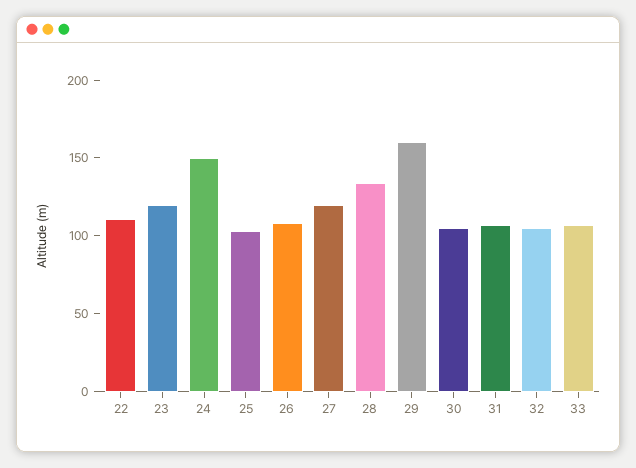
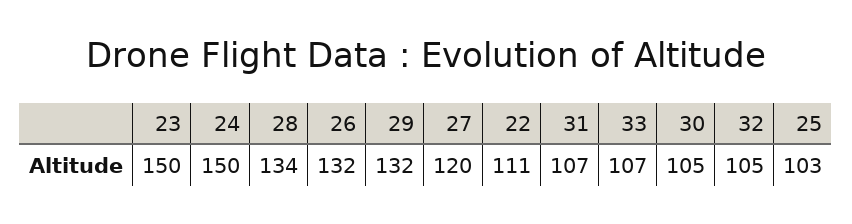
  {
    "22": 111,
-   "23": 120,
+   "23": 150,
    "24": 150,
    "25": 103,
-   "26": 110,
+   "26": 132,
    "27": 120,
    "28": 134,
-   "29": 160,
+   "29": 132,
    "30": 105,
    "31": 107,
    "32": 105,
    "33": 107
  }

